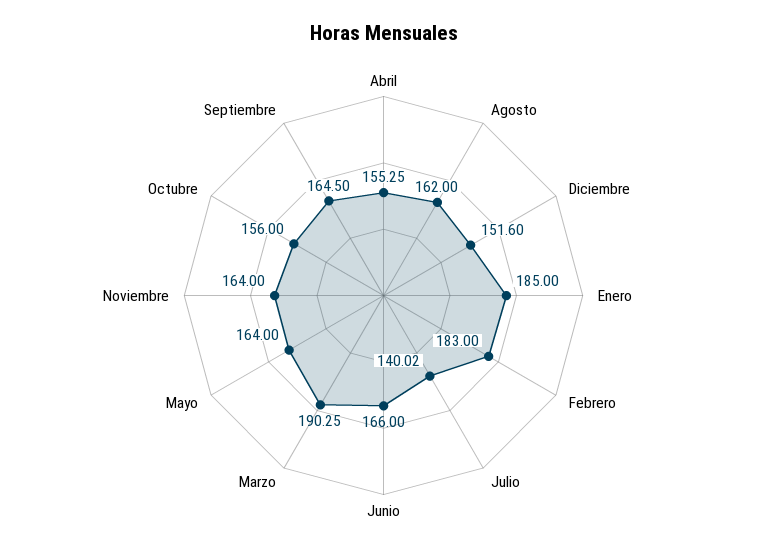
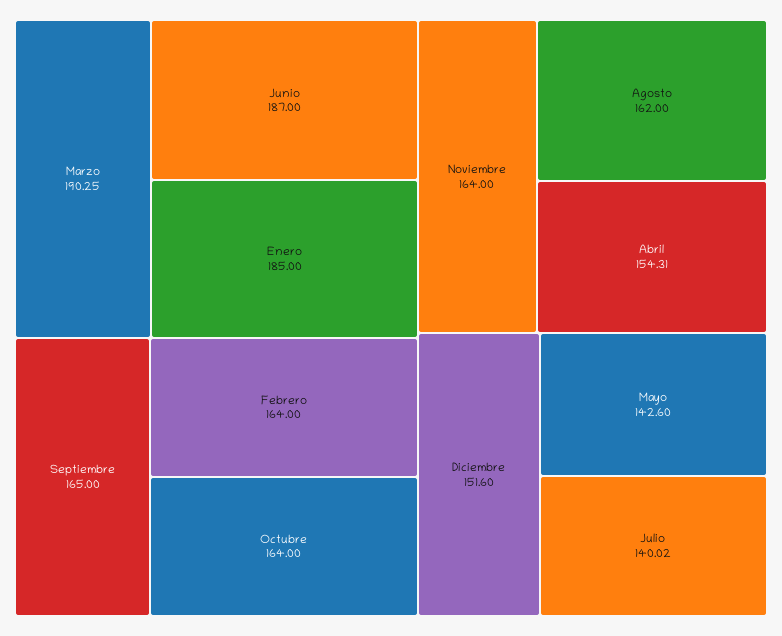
  {
-   "Abril": 155.25,
+   "Abril": 154.31,
    "Agosto": 162,
    "Diciembre": 151.6,
    "Enero": 185,
-   "Febrero": 183,
+   "Febrero": 164,
    "Julio": 140.02,
-   "Junio": 166,
+   "Junio": 187,
    "Marzo": 190.25,
-   "Mayo": 164,
+   "Mayo": 142.6,
    "Noviembre": 164,
-   "Octubre": 156,
+   "Octubre": 164,
-   "Septiembre": 164.5
+   "Septiembre": 165
  }

